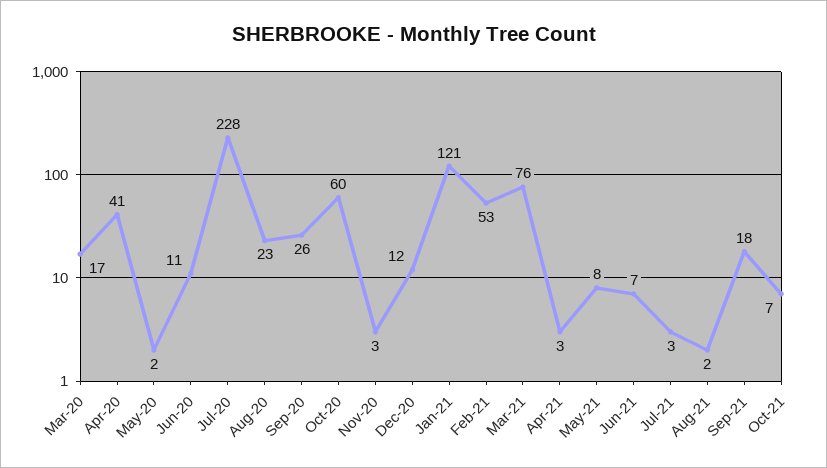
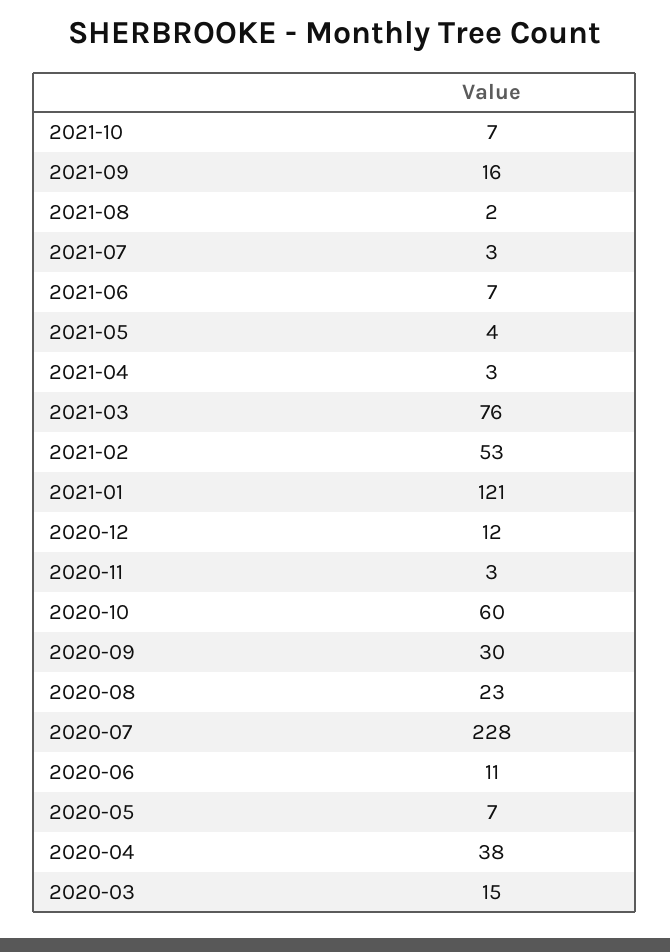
  {
-   "Mar-20": 17,
+   "Mar-20": 15,
-   "Apr-20": 41,
+   "Apr-20": 38,
-   "May-20": 2,
+   "May-20": 7,
    "Jun-20": 11,
    "Jul-20": 228,
    "Aug-20": 23,
-   "Sep-20": 26,
+   "Sep-20": 30,
    "Oct-20": 60,
    "Nov-20": 3,
    "Dec-20": 12,
    "Jan-21": 121,
    "Feb-21": 53,
    "Mar-21": 76,
    "Apr-21": 3,
-   "May-21": 8,
+   "May-21": 4,
    "Jun-21": 7,
    "Jul-21": 3,
    "Aug-21": 2,
-   "Sep-21": 18,
+   "Sep-21": 16,
    "Oct-21": 7
  }

